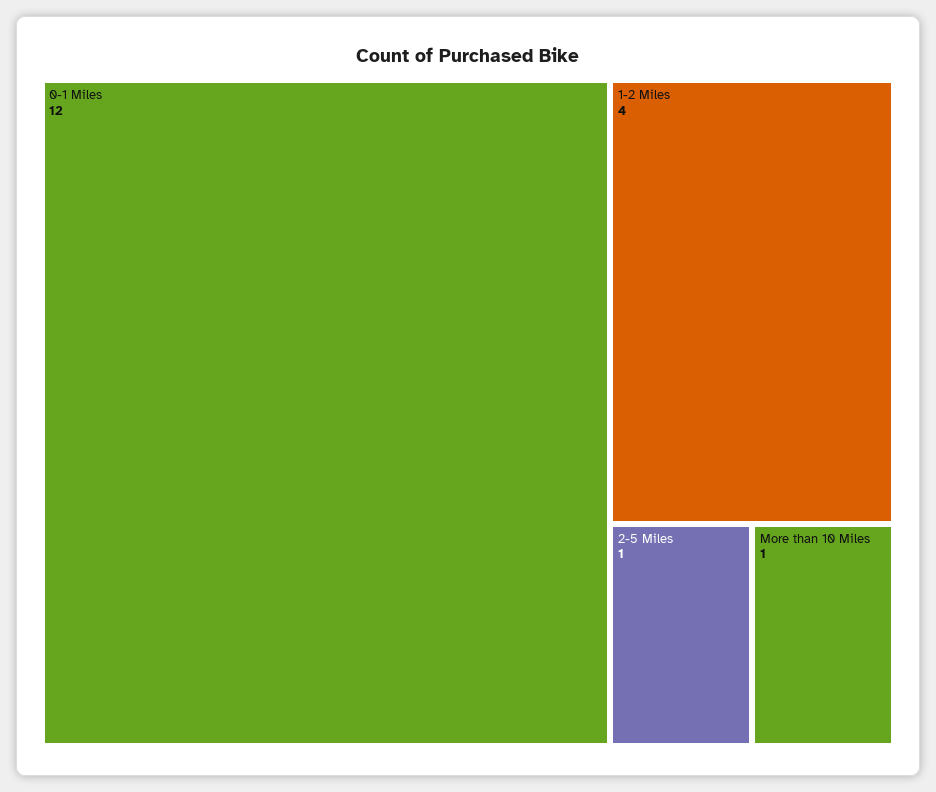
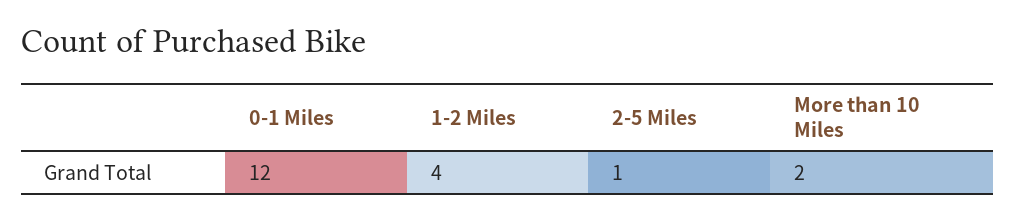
  {
    "0-1 Miles": 12,
    "1-2 Miles": 4,
    "2-5 Miles": 1,
-   "More than 10 Miles": 1
+   "More than 10 Miles": 2
  }

